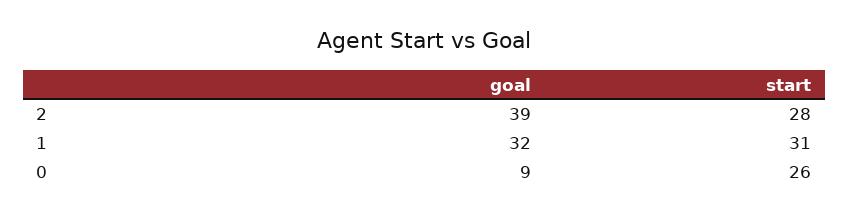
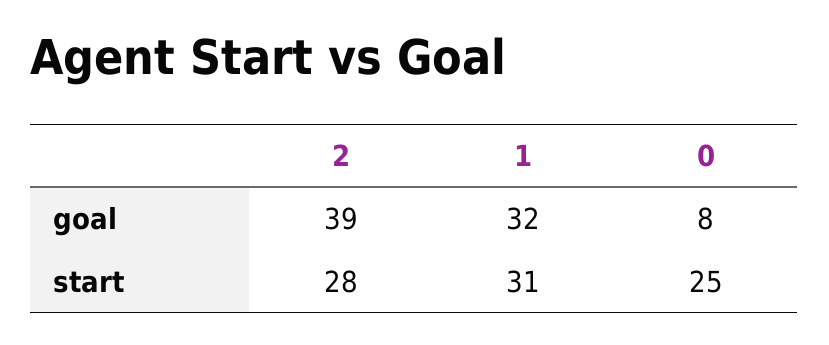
  {
    "goal": {
      "2": 39,
      "1": 32,
-     "0": 9
+     "0": 8
    },
    "start": {
      "2": 28,
      "1": 31,
-     "0": 26
+     "0": 25
    }
  }

